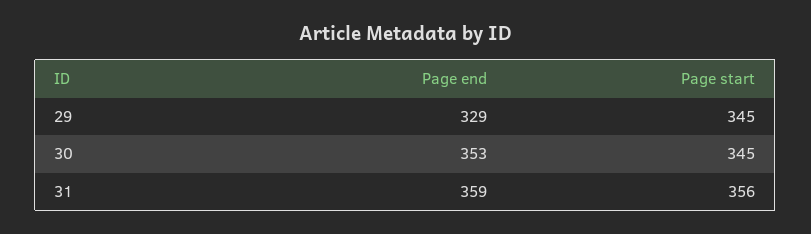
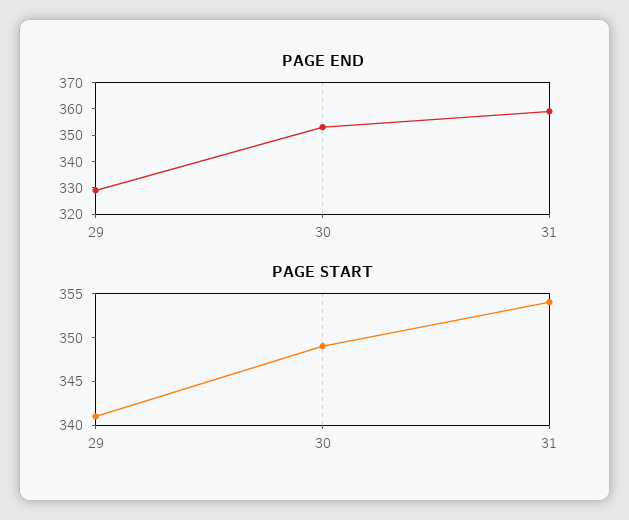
  {
    "Page end": {
      "29": 329,
      "30": 353,
      "31": 359
    },
    "Page start": {
-     "29": 345,
+     "29": 341,
-     "30": 345,
+     "30": 349,
-     "31": 356
+     "31": 354
    }
  }

